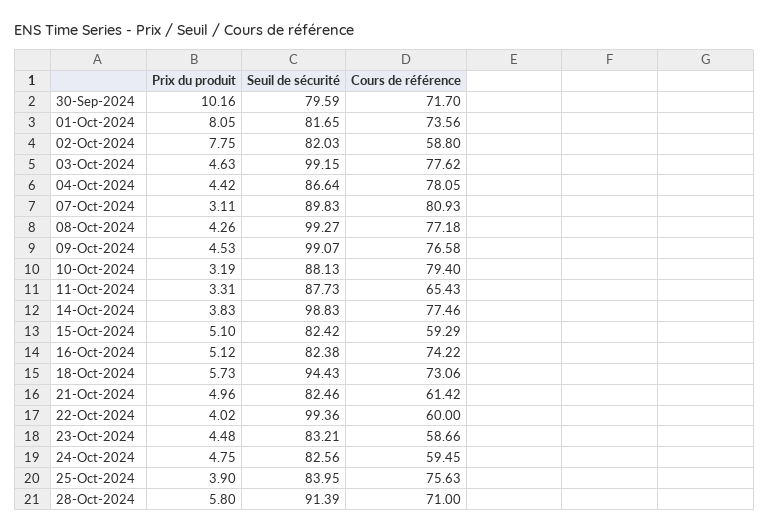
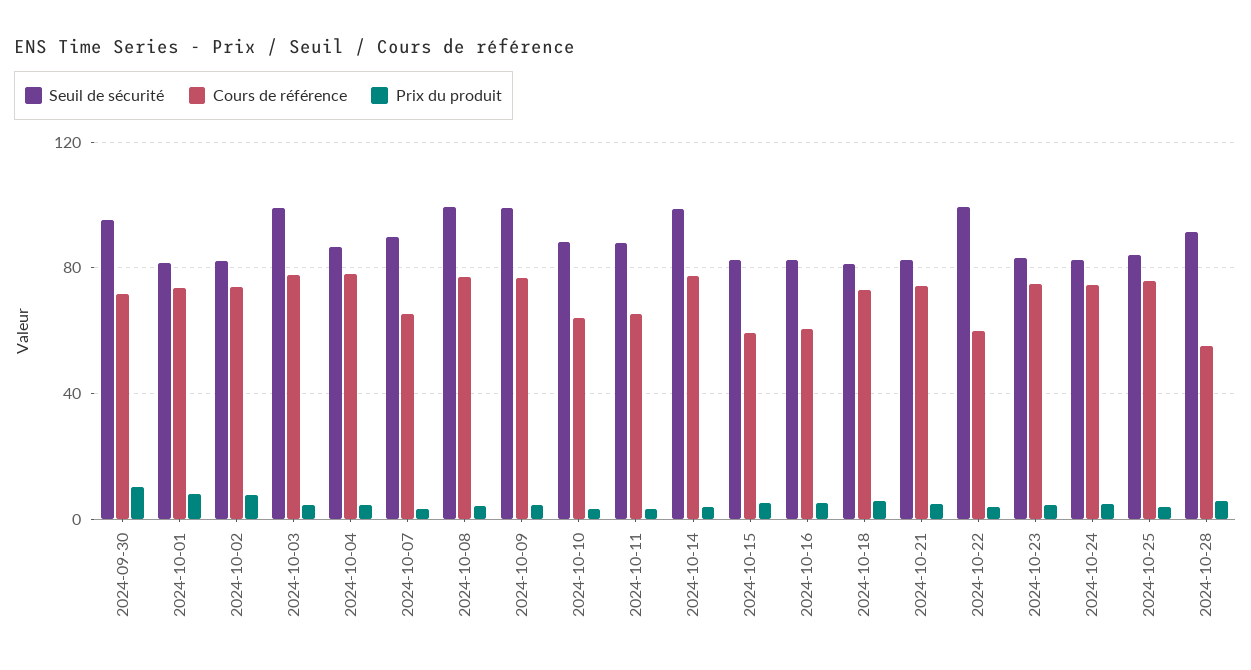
  {
    "Prix du produit": {
      "30-Sep-2024": 10.16,
      "01-Oct-2024": 8.05,
      "02-Oct-2024": 7.75,
      "03-Oct-2024": 4.63,
      "04-Oct-2024": 4.42,
      "07-Oct-2024": 3.11,
      "08-Oct-2024": 4.26,
      "09-Oct-2024": 4.53,
      "10-Oct-2024": 3.19,
      "11-Oct-2024": 3.31,
      "14-Oct-2024": 3.83,
      "15-Oct-2024": 5.1,
      "16-Oct-2024": 5.12,
      "18-Oct-2024": 5.73,
      "21-Oct-2024": 4.96,
      "22-Oct-2024": 4.02,
      "23-Oct-2024": 4.48,
      "24-Oct-2024": 4.75,
      "25-Oct-2024": 3.9,
      "28-Oct-2024": 5.8
    },
    "Seuil de sécurité": {
-     "30-Sep-2024": 79.59,
+     "30-Sep-2024": 95,
      "01-Oct-2024": 81.65,
      "02-Oct-2024": 82.03,
      "03-Oct-2024": 99.15,
      "04-Oct-2024": 86.64,
      "07-Oct-2024": 89.83,
      "08-Oct-2024": 99.27,
      "09-Oct-2024": 99.07,
      "10-Oct-2024": 88.13,
      "11-Oct-2024": 87.73,
      "14-Oct-2024": 98.83,
      "15-Oct-2024": 82.42,
      "16-Oct-2024": 82.38,
-     "18-Oct-2024": 94.43,
+     "18-Oct-2024": 80,
      "21-Oct-2024": 82.46,
      "22-Oct-2024": 99.36,
      "23-Oct-2024": 83.21,
      "24-Oct-2024": 82.56,
      "25-Oct-2024": 83.95,
      "28-Oct-2024": 91.39
    },
    "Cours de référence": {
      "30-Sep-2024": 71.7,
      "01-Oct-2024": 73.56,
-     "02-Oct-2024": 58.8,
+     "02-Oct-2024": 75,
      "03-Oct-2024": 77.62,
      "04-Oct-2024": 78.05,
-     "07-Oct-2024": 80.93,
+     "07-Oct-2024": 65,
      "08-Oct-2024": 77.18,
      "09-Oct-2024": 76.58,
-     "10-Oct-2024": 79.4,
+     "10-Oct-2024": 65,
      "11-Oct-2024": 65.43,
      "14-Oct-2024": 77.46,
      "15-Oct-2024": 59.29,
-     "16-Oct-2024": 74.22,
+     "16-Oct-2024": 60,
      "18-Oct-2024": 73.06,
-     "21-Oct-2024": 61.42,
+     "21-Oct-2024": 75,
      "22-Oct-2024": 60,
-     "23-Oct-2024": 58.66,
+     "23-Oct-2024": 75,
-     "24-Oct-2024": 59.45,
+     "24-Oct-2024": 75,
      "25-Oct-2024": 75.63,
-     "28-Oct-2024": 71
+     "28-Oct-2024": 55
    }
  }

